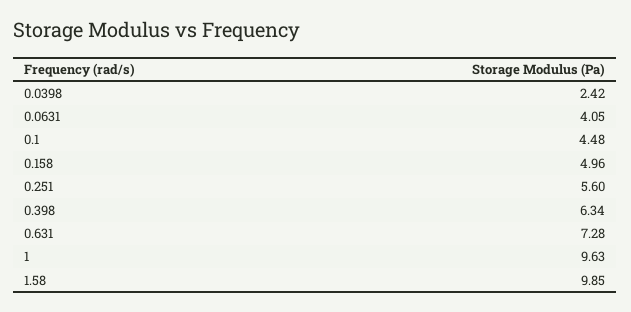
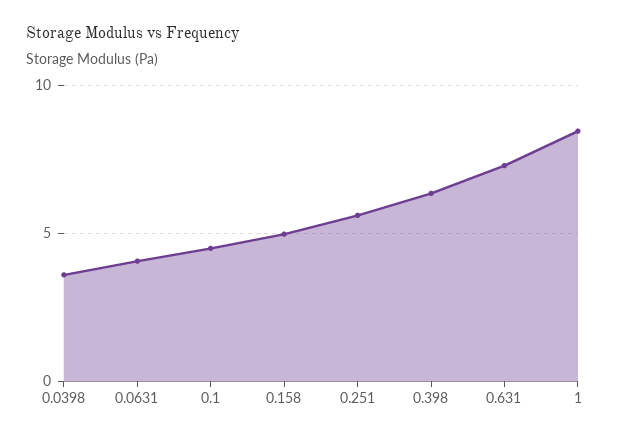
  {
-   "0.0398": 2.42,
+   "0.0398": 3.5,
    "0.0631": 4.05,
    "0.1": 4.48,
    "0.158": 4.96,
    "0.251": 5.6,
    "0.398": 6.34,
    "0.631": 7.28,
-   "1": 9.63,
+   "1": 8.5
-   "1.58": 9.85
  }

